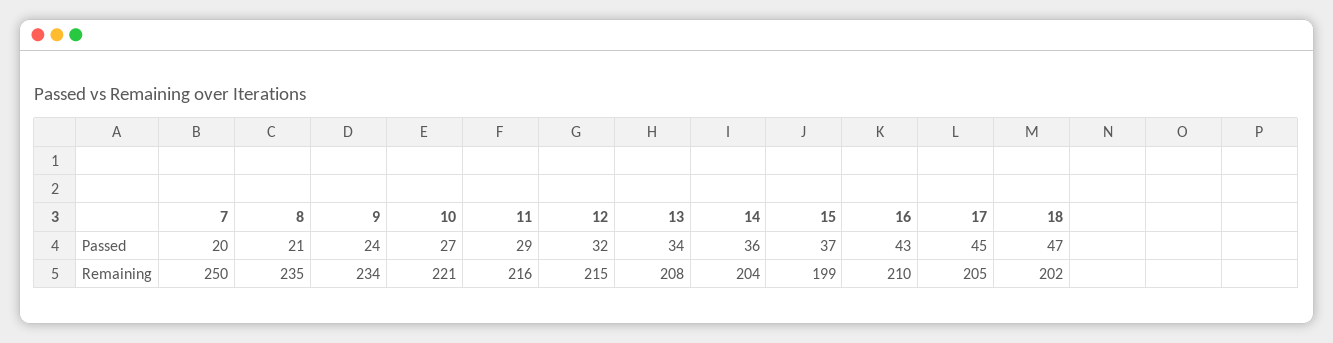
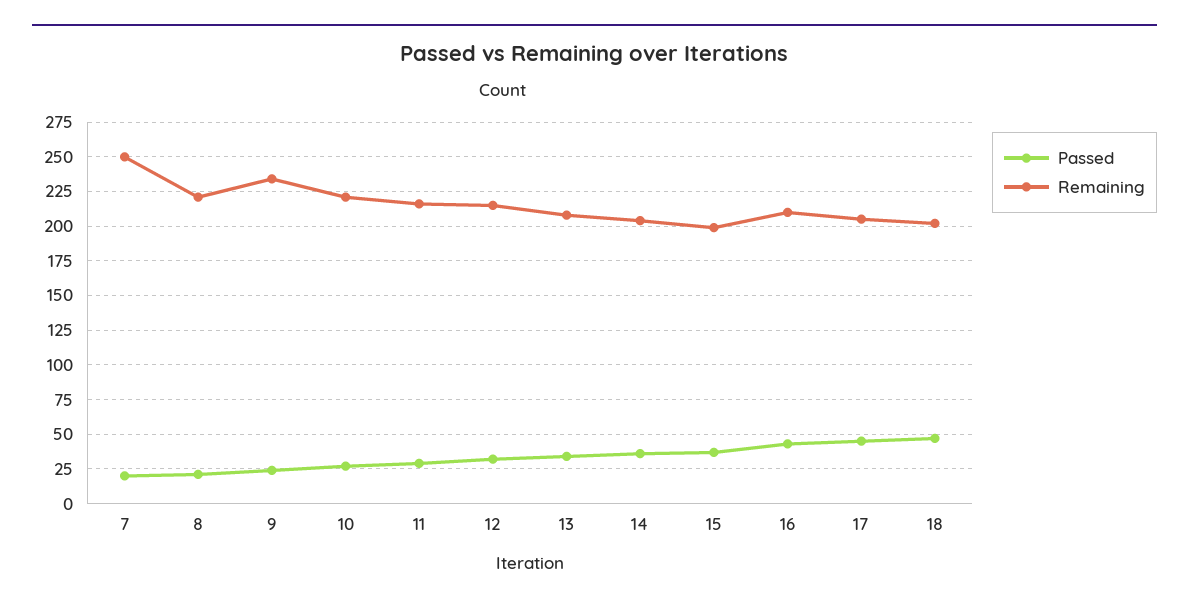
  {
    "Passed": {
      "7": 20,
      "8": 21,
      "9": 24,
      "10": 27,
      "11": 29,
      "12": 32,
      "13": 34,
      "14": 36,
      "15": 37,
      "16": 43,
      "17": 45,
      "18": 47
    },
    "Remaining": {
      "7": 250,
-     "8": 235,
+     "8": 220,
      "9": 234,
      "10": 221,
      "11": 216,
      "12": 215,
      "13": 208,
      "14": 204,
      "15": 199,
      "16": 210,
      "17": 205,
      "18": 202
    }
  }

